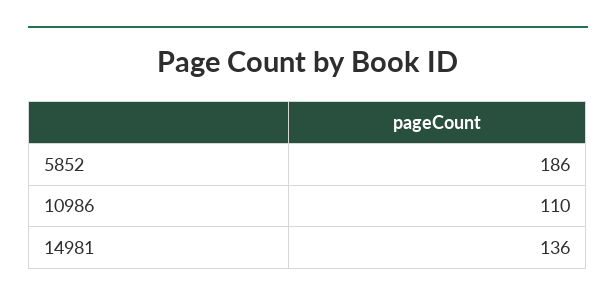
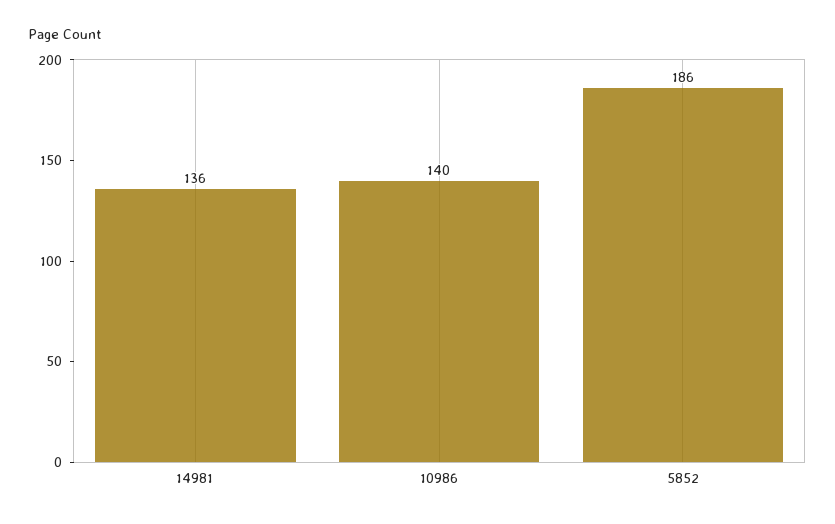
  {
    "5852": 186,
-   "10986": 110,
+   "10986": 140,
    "14981": 136
  }

